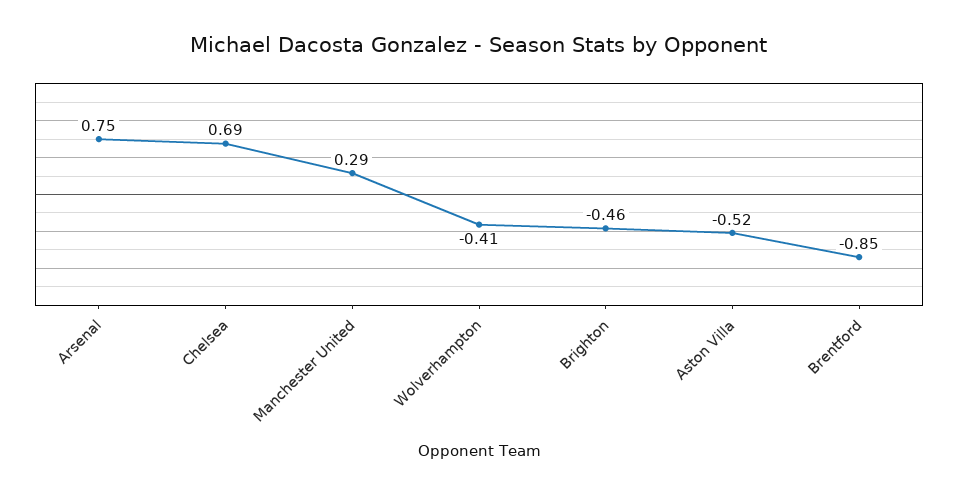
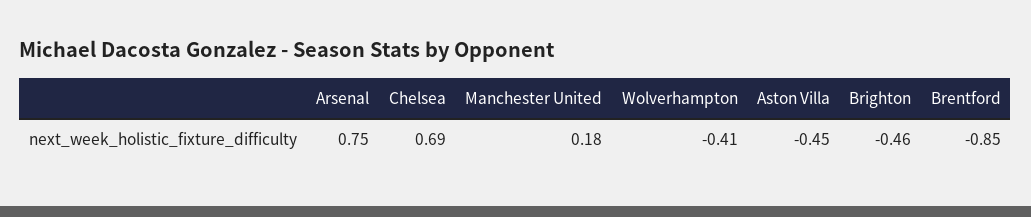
  {
    "Arsenal": 0.75,
    "Chelsea": 0.69,
-   "Manchester United": 0.29,
+   "Manchester United": 0.18,
    "Wolverhampton": -0.41,
    "Brighton": -0.46,
-   "Aston Villa": -0.52,
+   "Aston Villa": -0.45,
    "Brentford": -0.85
  }

